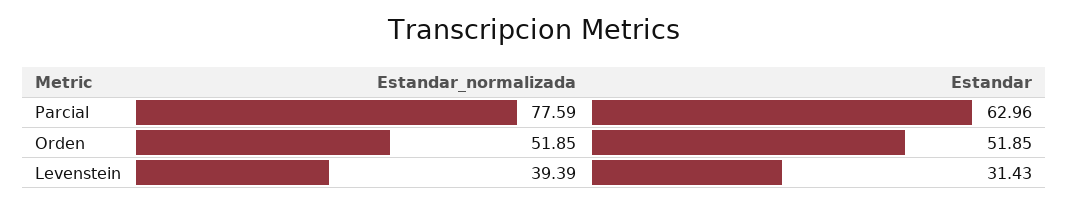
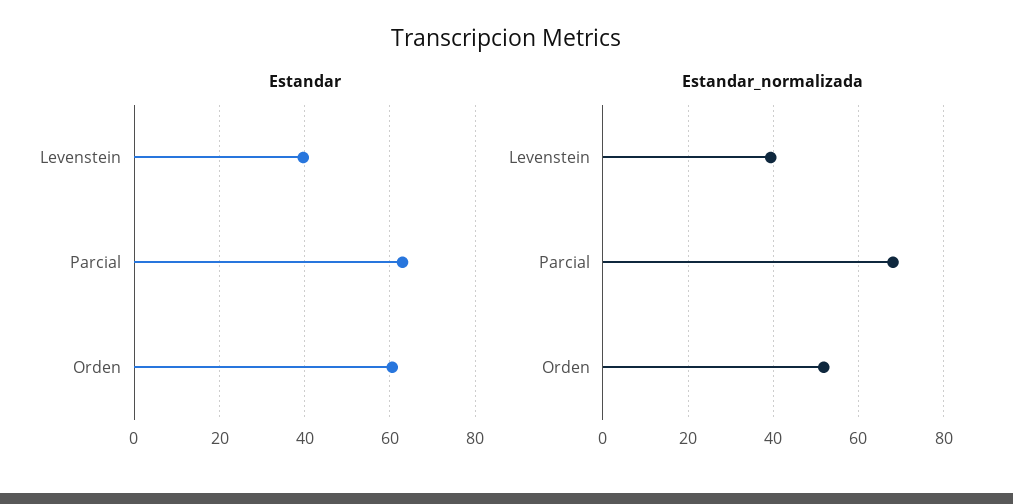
  {
    "Estandar_normalizada": {
-     "Parcial": 77.59,
+     "Parcial": 68,
      "Orden": 51.85,
      "Levenstein": 39.39
    },
    "Estandar": {
      "Parcial": 62.96,
-     "Orden": 51.85,
+     "Orden": 60,
-     "Levenstein": 31.43
+     "Levenstein": 40
    }
  }

